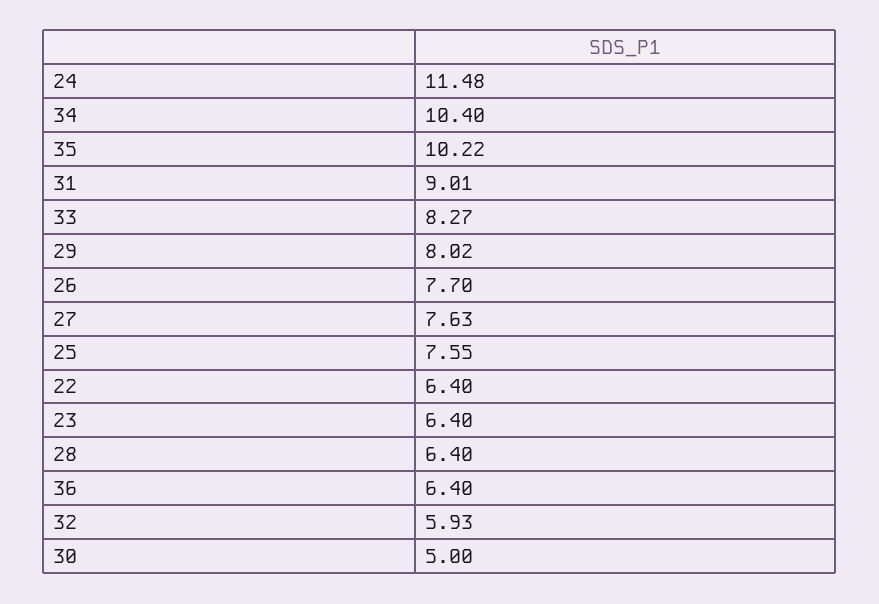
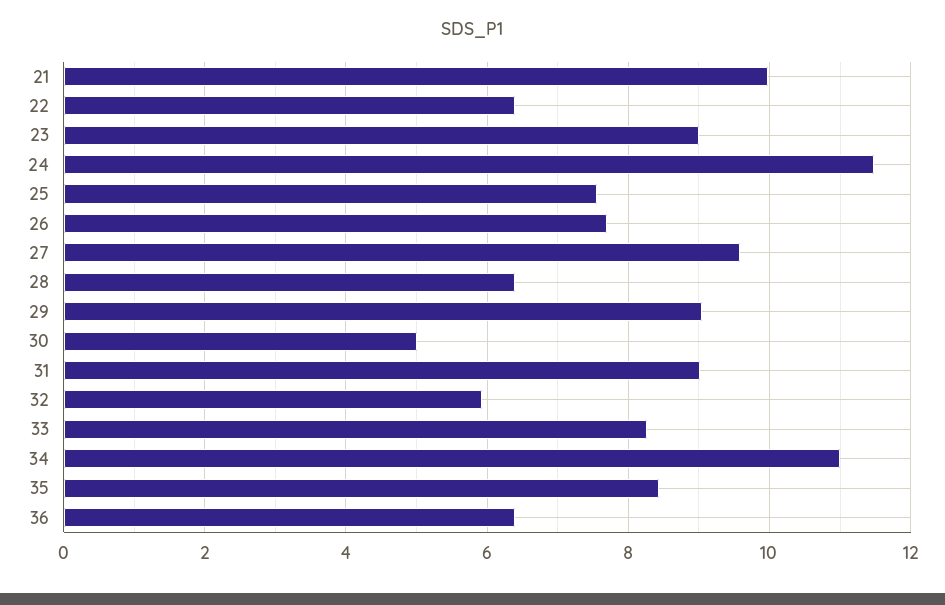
  {
    "24": 11.48,
-   "34": 10.4,
+   "34": 11,
-   "35": 10.22,
+   "35": 8.4,
    "31": 9.01,
    "33": 8.27,
-   "29": 8.02,
+   "29": 9,
    "26": 7.7,
-   "27": 7.63,
+   "27": 9.6,
    "25": 7.55,
    "22": 6.4,
-   "23": 6.4,
+   "23": 9,
    "28": 6.4,
    "36": 6.4,
    "32": 5.93,
-   "30": 5
+   "30": 5,
+   "21": 10
  }

